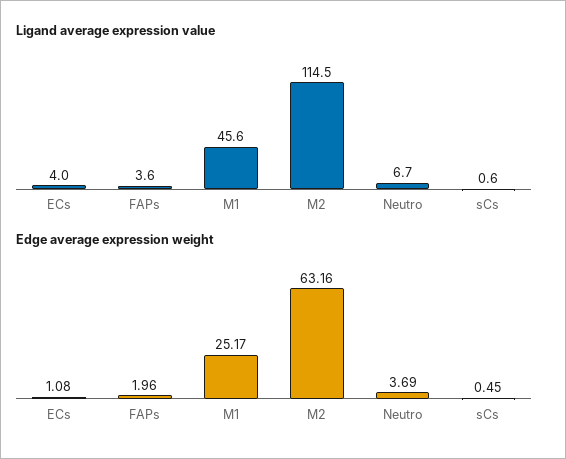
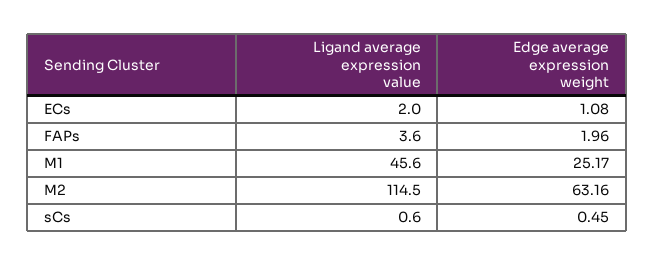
  {
    "Ligand average expression value": {
-     "ECs": 4,
+     "ECs": 2,
      "FAPs": 3.6,
      "M1": 45.6,
      "M2": 114.5,
-     "Neutro": 6.7,
      "sCs": 0.6
    },
    "Edge average expression weight": {
      "ECs": 1.08,
      "FAPs": 1.96,
      "M1": 25.17,
      "M2": 63.16,
-     "Neutro": 3.69,
      "sCs": 0.45
    }
  }

